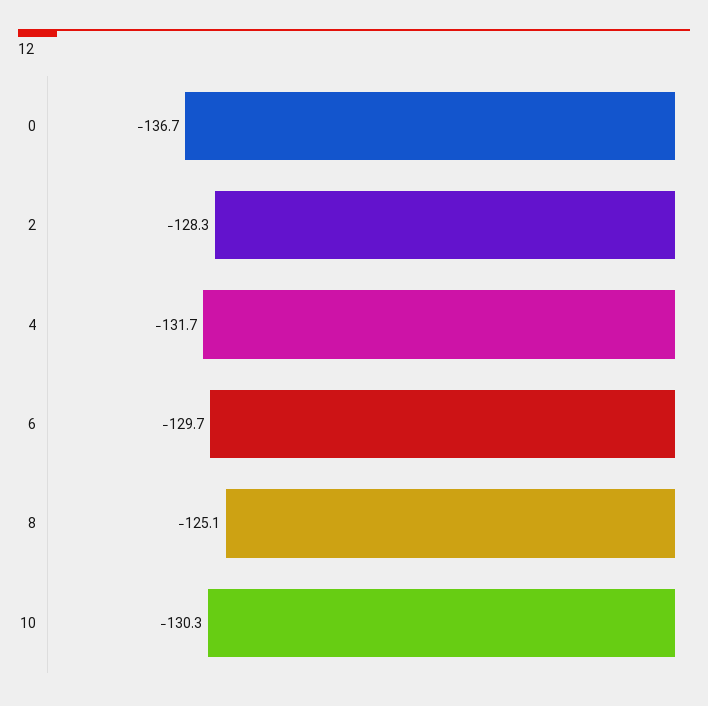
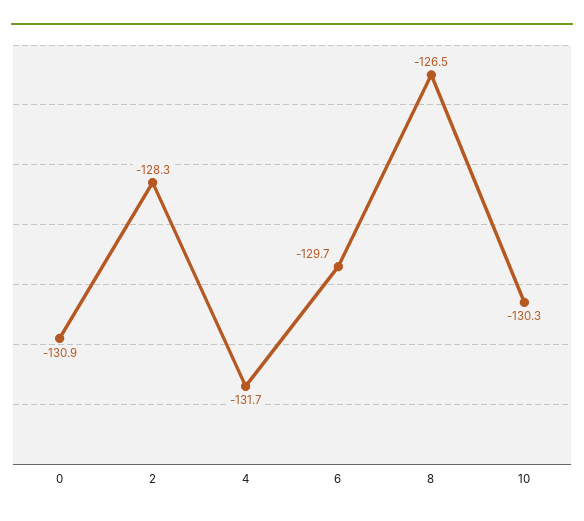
  {
-   "0": -136.7,
+   "0": -130.9,
    "2": -128.3,
    "4": -131.7,
    "6": -129.7,
-   "8": -125.1,
+   "8": -126.5,
    "10": -130.3
  }

